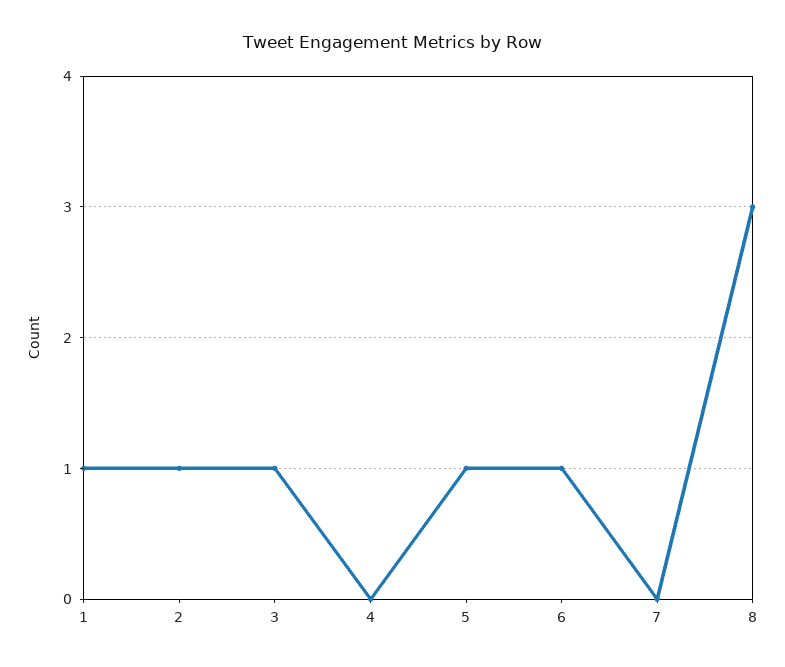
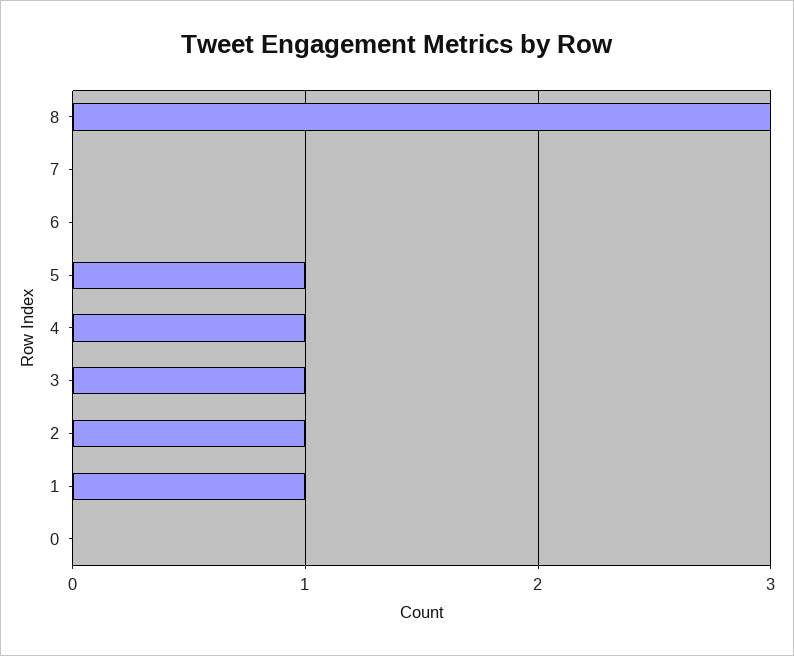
  {
    "1": 1,
    "2": 1,
    "3": 1,
-   "4": 0,
+   "4": 1,
    "5": 1,
-   "6": 1,
+   "6": 0,
    "7": 0,
-   "8": 3
+   "8": 3,
+   "0": 0
  }

